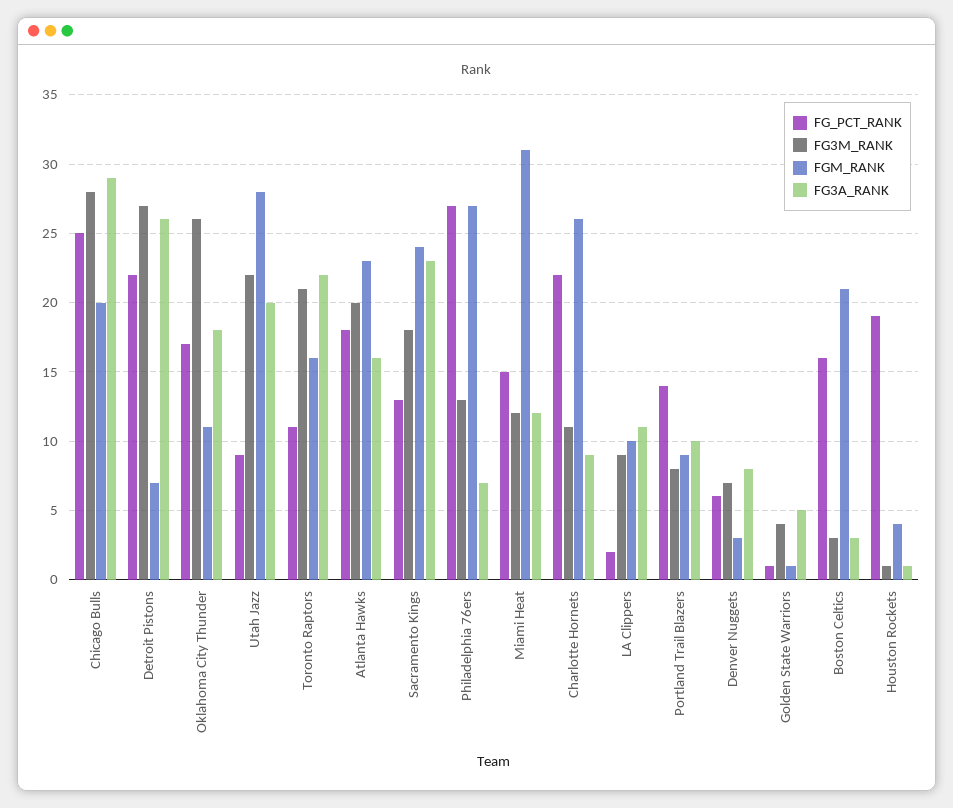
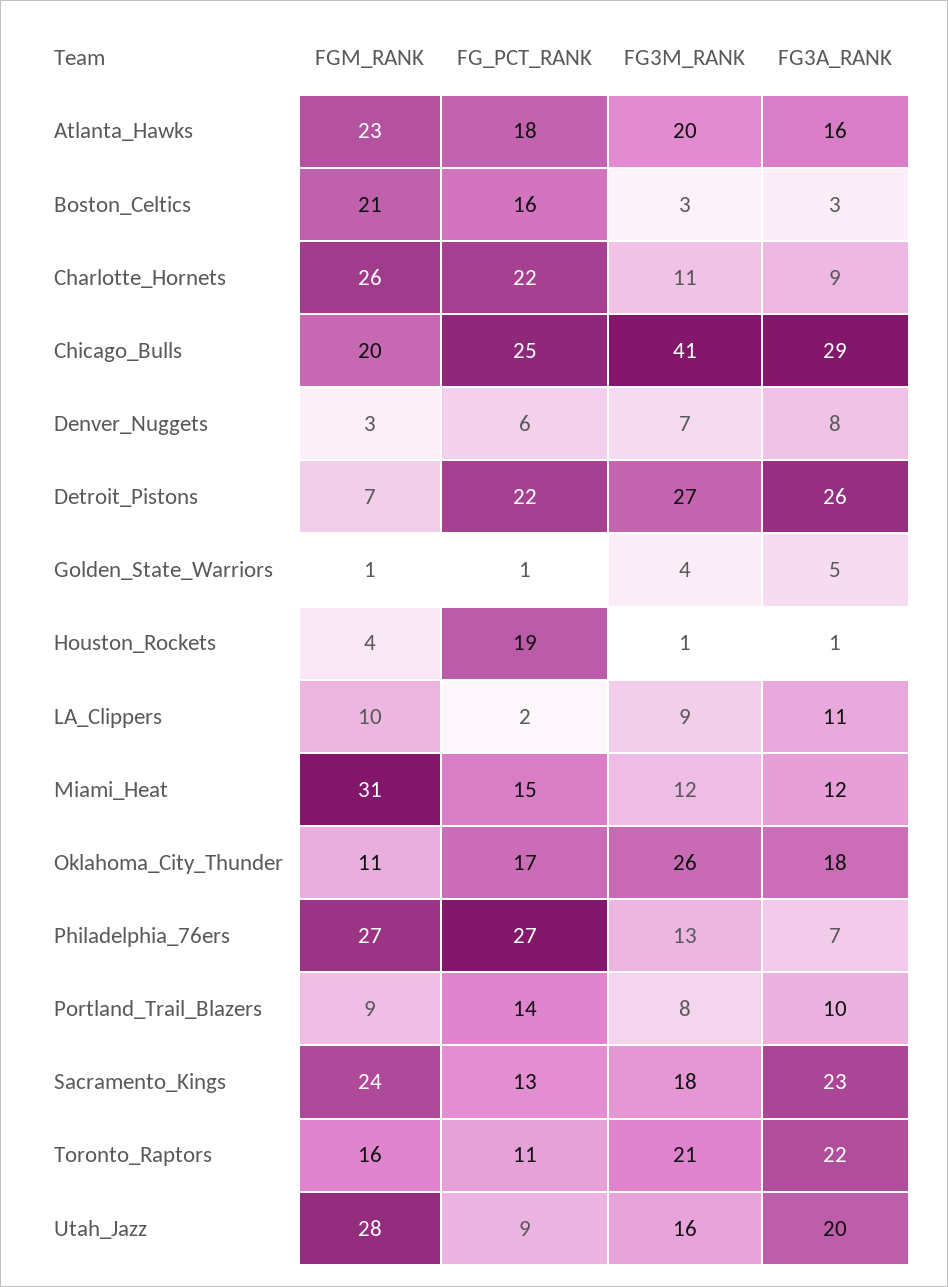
  {
    "FG_PCT_RANK": {
      "Chicago Bulls": 25,
      "Detroit Pistons": 22,
      "Oklahoma City Thunder": 17,
      "Utah Jazz": 9,
      "Toronto Raptors": 11,
      "Atlanta Hawks": 18,
      "Sacramento Kings": 13,
      "Philadelphia 76ers": 27,
      "Miami Heat": 15,
      "Charlotte Hornets": 22,
      "LA Clippers": 2,
      "Portland Trail Blazers": 14,
      "Denver Nuggets": 6,
      "Golden State Warriors": 1,
      "Boston Celtics": 16,
      "Houston Rockets": 19
    },
    "FG3M_RANK": {
-     "Chicago Bulls": 28,
+     "Chicago Bulls": 41,
      "Detroit Pistons": 27,
      "Oklahoma City Thunder": 26,
-     "Utah Jazz": 22,
+     "Utah Jazz": 16,
      "Toronto Raptors": 21,
      "Atlanta Hawks": 20,
      "Sacramento Kings": 18,
      "Philadelphia 76ers": 13,
      "Miami Heat": 12,
      "Charlotte Hornets": 11,
      "LA Clippers": 9,
      "Portland Trail Blazers": 8,
      "Denver Nuggets": 7,
      "Golden State Warriors": 4,
      "Boston Celtics": 3,
      "Houston Rockets": 1
    },
    "FGM_RANK": {
      "Chicago Bulls": 20,
      "Detroit Pistons": 7,
      "Oklahoma City Thunder": 11,
      "Utah Jazz": 28,
      "Toronto Raptors": 16,
      "Atlanta Hawks": 23,
      "Sacramento Kings": 24,
      "Philadelphia 76ers": 27,
      "Miami Heat": 31,
      "Charlotte Hornets": 26,
      "LA Clippers": 10,
      "Portland Trail Blazers": 9,
      "Denver Nuggets": 3,
      "Golden State Warriors": 1,
      "Boston Celtics": 21,
      "Houston Rockets": 4
    },
    "FG3A_RANK": {
      "Chicago Bulls": 29,
      "Detroit Pistons": 26,
      "Oklahoma City Thunder": 18,
      "Utah Jazz": 20,
      "Toronto Raptors": 22,
      "Atlanta Hawks": 16,
      "Sacramento Kings": 23,
      "Philadelphia 76ers": 7,
      "Miami Heat": 12,
      "Charlotte Hornets": 9,
      "LA Clippers": 11,
      "Portland Trail Blazers": 10,
      "Denver Nuggets": 8,
      "Golden State Warriors": 5,
      "Boston Celtics": 3,
      "Houston Rockets": 1
    }
  }

